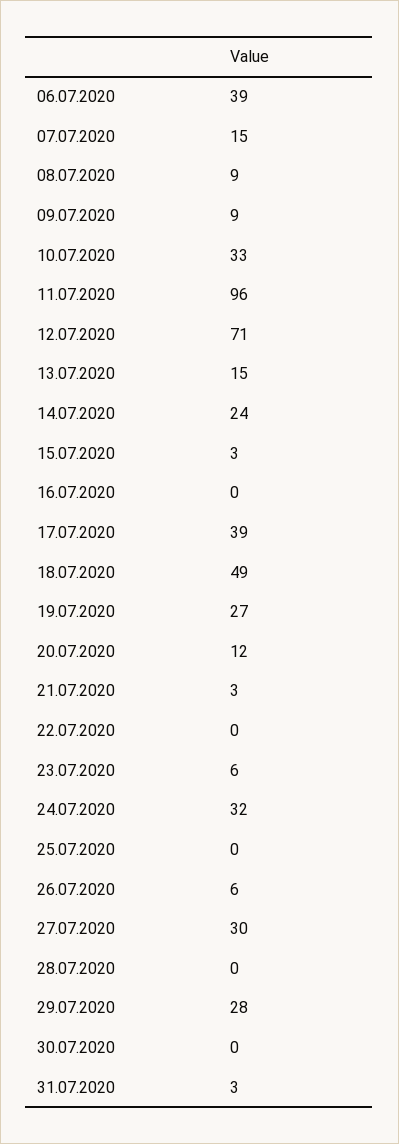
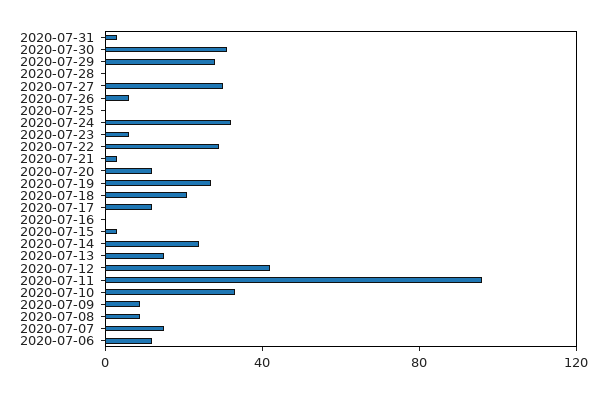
  {
-   "06.07.2020": 39,
+   "06.07.2020": 10,
    "07.07.2020": 15,
    "08.07.2020": 9,
    "09.07.2020": 9,
    "10.07.2020": 33,
    "11.07.2020": 96,
-   "12.07.2020": 71,
+   "12.07.2020": 40,
    "13.07.2020": 15,
    "14.07.2020": 24,
    "15.07.2020": 3,
    "16.07.2020": 0,
-   "17.07.2020": 39,
+   "17.07.2020": 10,
-   "18.07.2020": 49,
+   "18.07.2020": 20,
    "19.07.2020": 27,
    "20.07.2020": 12,
    "21.07.2020": 3,
-   "22.07.2020": 0,
+   "22.07.2020": 30,
    "23.07.2020": 6,
    "24.07.2020": 32,
    "25.07.2020": 0,
    "26.07.2020": 6,
    "27.07.2020": 30,
    "28.07.2020": 0,
    "29.07.2020": 28,
-   "30.07.2020": 0,
+   "30.07.2020": 30,
    "31.07.2020": 3
  }

